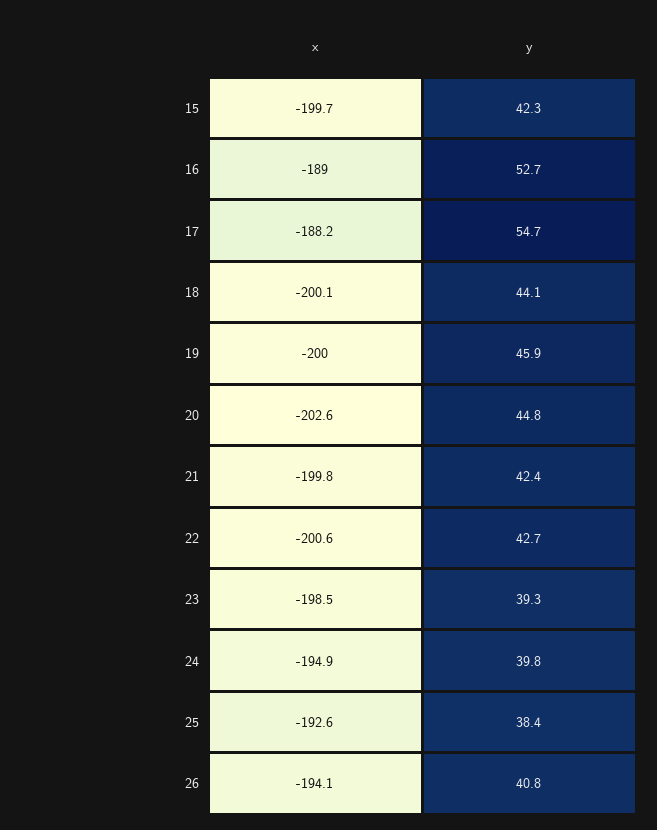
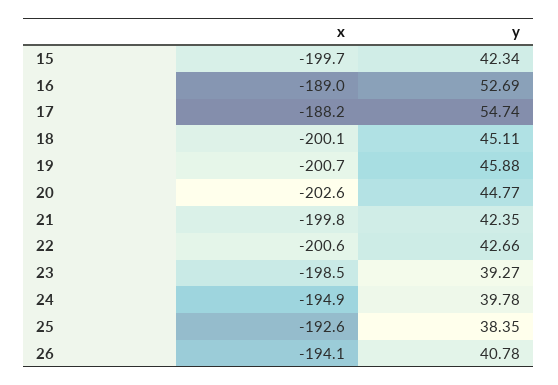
  {
    "x": {
      "15": -199.7,
      "16": -189,
      "17": -188.2,
      "18": -200.1,
-     "19": -200,
+     "19": -200.7,
      "20": -202.6,
      "21": -199.8,
      "22": -200.6,
      "23": -198.5,
      "24": -194.9,
      "25": -192.6,
      "26": -194.1
    },
    "y": {
      "15": 42.34,
      "16": 52.69,
      "17": 54.74,
-     "18": 44.1,
+     "18": 45.11,
      "19": 45.88,
      "20": 44.77,
      "21": 42.35,
      "22": 42.66,
      "23": 39.27,
      "24": 39.78,
      "25": 38.35,
      "26": 40.78
    }
  }

